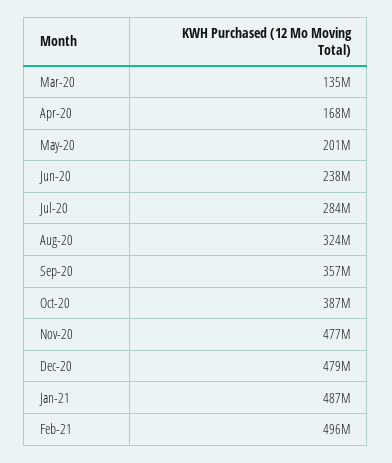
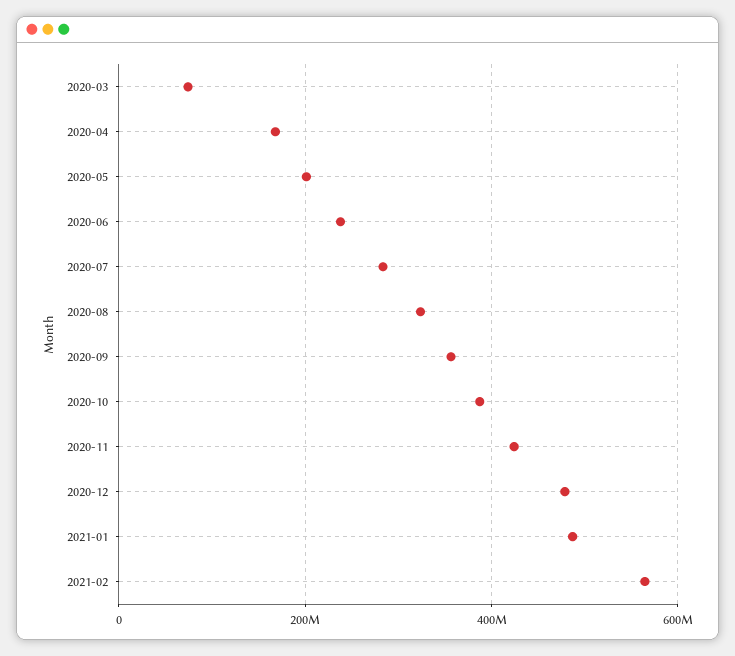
  {
-   "Mar-20": 135000000,
+   "Mar-20": 80000000,
    "Apr-20": 168000000,
    "May-20": 201000000,
    "Jun-20": 238000000,
    "Jul-20": 284000000,
    "Aug-20": 324000000,
    "Sep-20": 357000000,
    "Oct-20": 387000000,
-   "Nov-20": 477000000,
+   "Nov-20": 420000000,
    "Dec-20": 479000000,
    "Jan-21": 487000000,
-   "Feb-21": 496000000
+   "Feb-21": 560000000
  }

